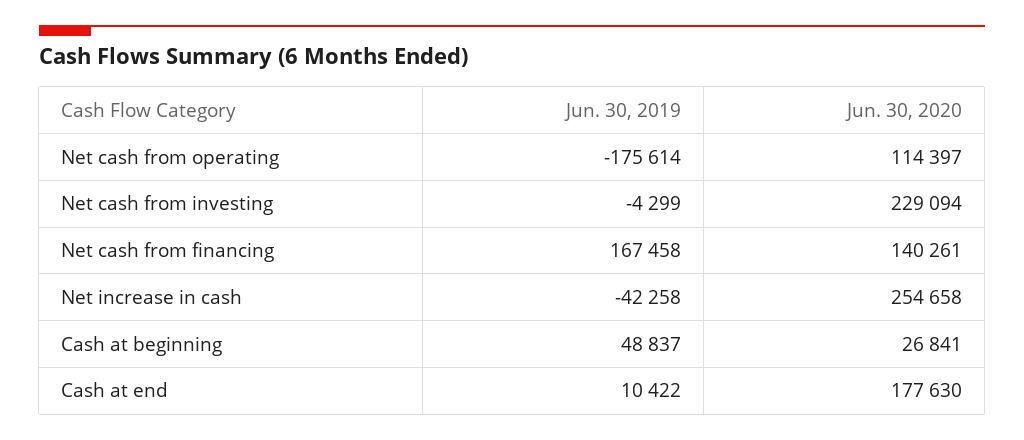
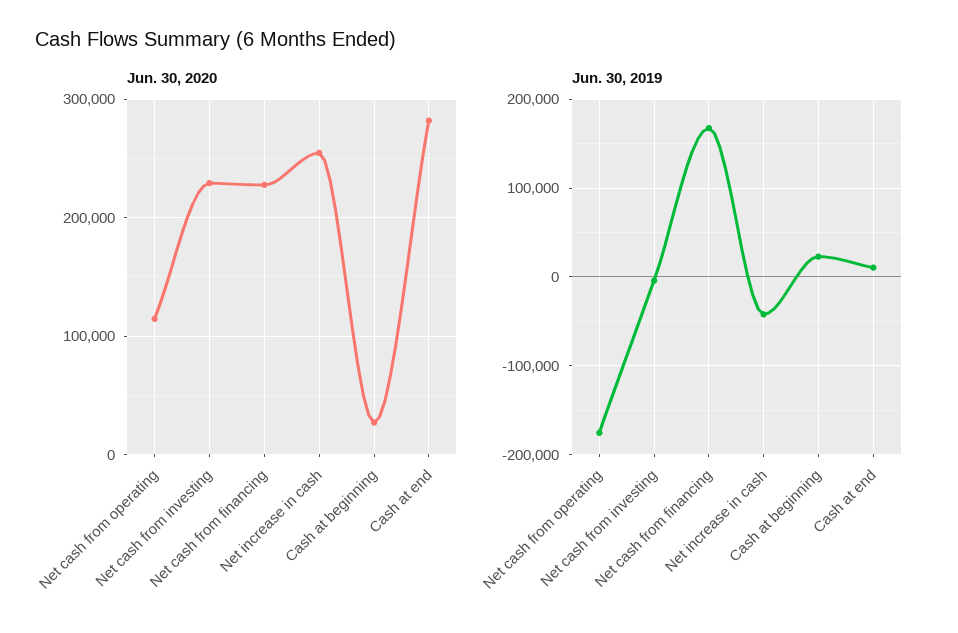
  {
    "Jun. 30, 2019": {
      "Net cash from operating": -175614,
      "Net cash from investing": -4299,
      "Net cash from financing": 167458,
      "Net increase in cash": -42258,
-     "Cash at beginning": 48837,
+     "Cash at beginning": 20000,
      "Cash at end": 10422
    },
    "Jun. 30, 2020": {
      "Net cash from operating": 114397,
      "Net cash from investing": 229094,
-     "Net cash from financing": 140261,
+     "Net cash from financing": 230000,
      "Net increase in cash": 254658,
      "Cash at beginning": 26841,
-     "Cash at end": 177630
+     "Cash at end": 280000
    }
  }

